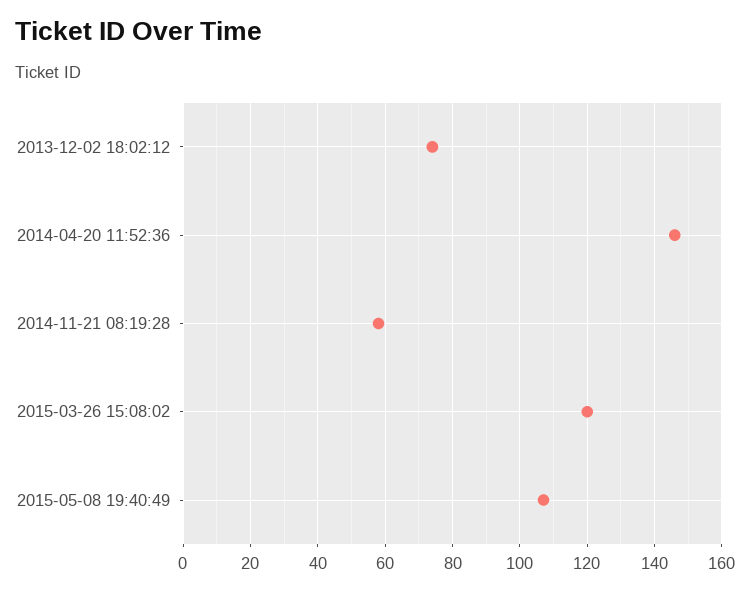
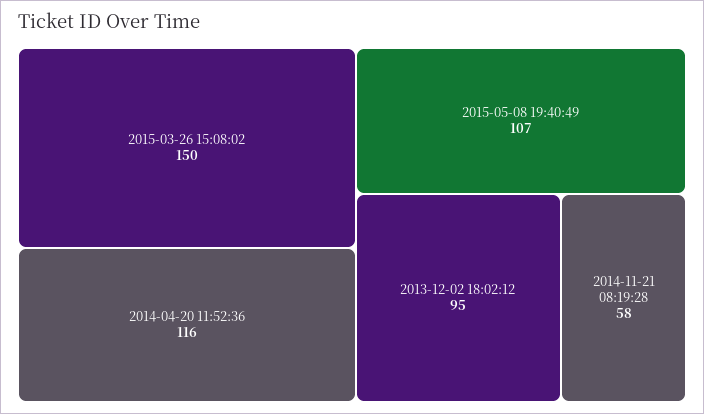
  {
-   "2013-12-02 18:02:12": 75,
+   "2013-12-02 18:02:12": 95,
-   "2014-04-20 11:52:36": 145,
+   "2014-04-20 11:52:36": 116,
    "2014-11-21 08:19:28": 58,
-   "2015-03-26 15:08:02": 120,
+   "2015-03-26 15:08:02": 150,
    "2015-05-08 19:40:49": 107
  }

